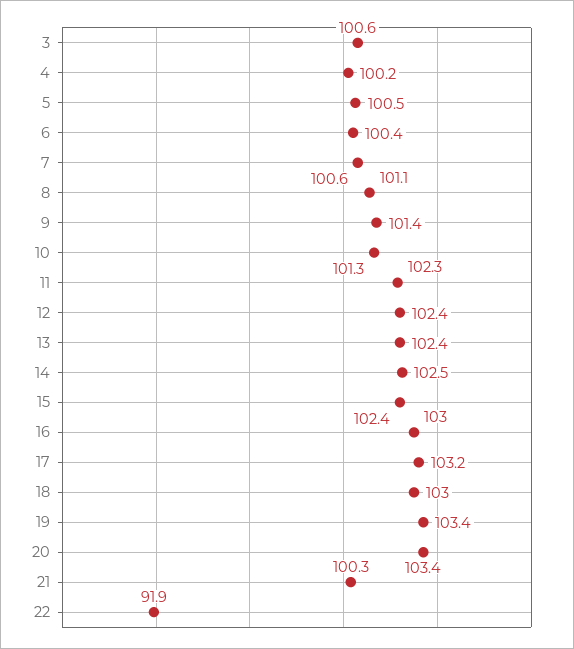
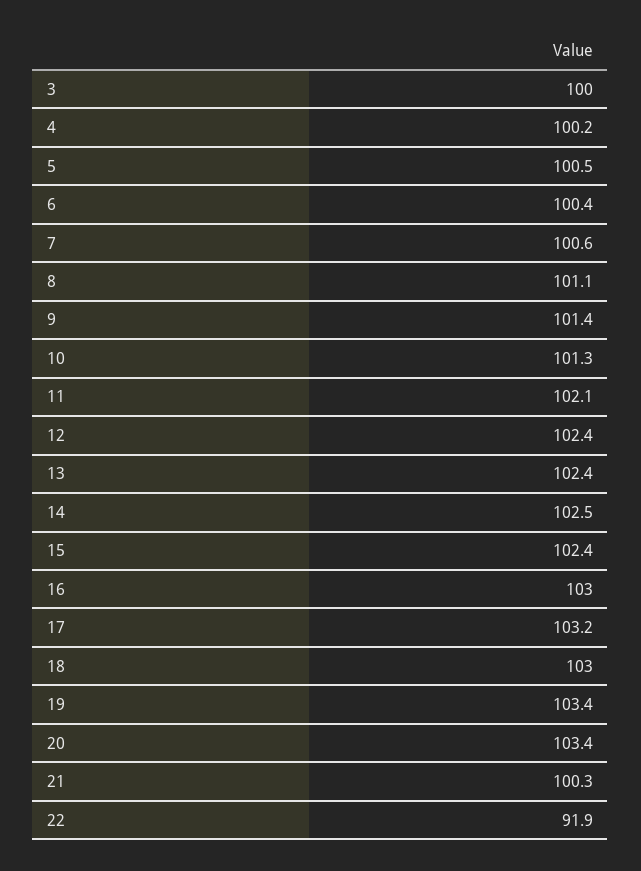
  {
-   "3": 100.6,
+   "3": 100,
    "4": 100.2,
    "5": 100.5,
    "6": 100.4,
    "7": 100.6,
    "8": 101.1,
    "9": 101.4,
    "10": 101.3,
-   "11": 102.3,
+   "11": 102.1,
    "12": 102.4,
    "13": 102.4,
    "14": 102.5,
    "15": 102.4,
    "16": 103,
    "17": 103.2,
    "18": 103,
    "19": 103.4,
    "20": 103.4,
    "21": 100.3,
    "22": 91.9
  }

